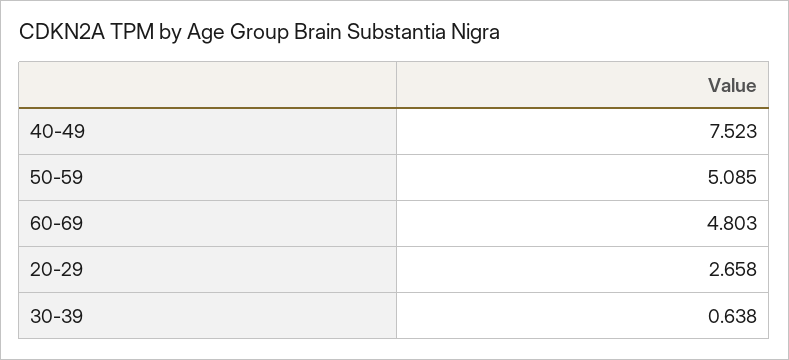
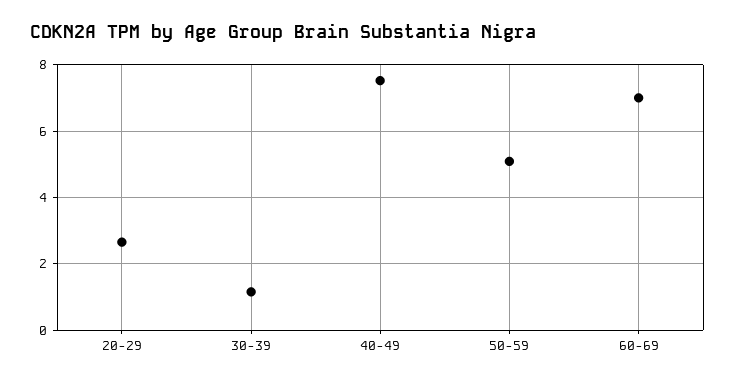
  {
    "40-49": 7.523,
    "50-59": 5.085,
-   "60-69": 4.803,
+   "60-69": 7,
    "20-29": 2.658,
-   "30-39": 0.638
+   "30-39": 1.2
  }

